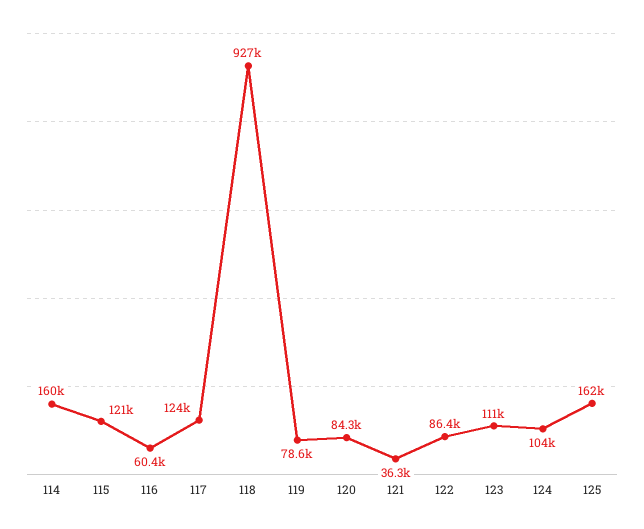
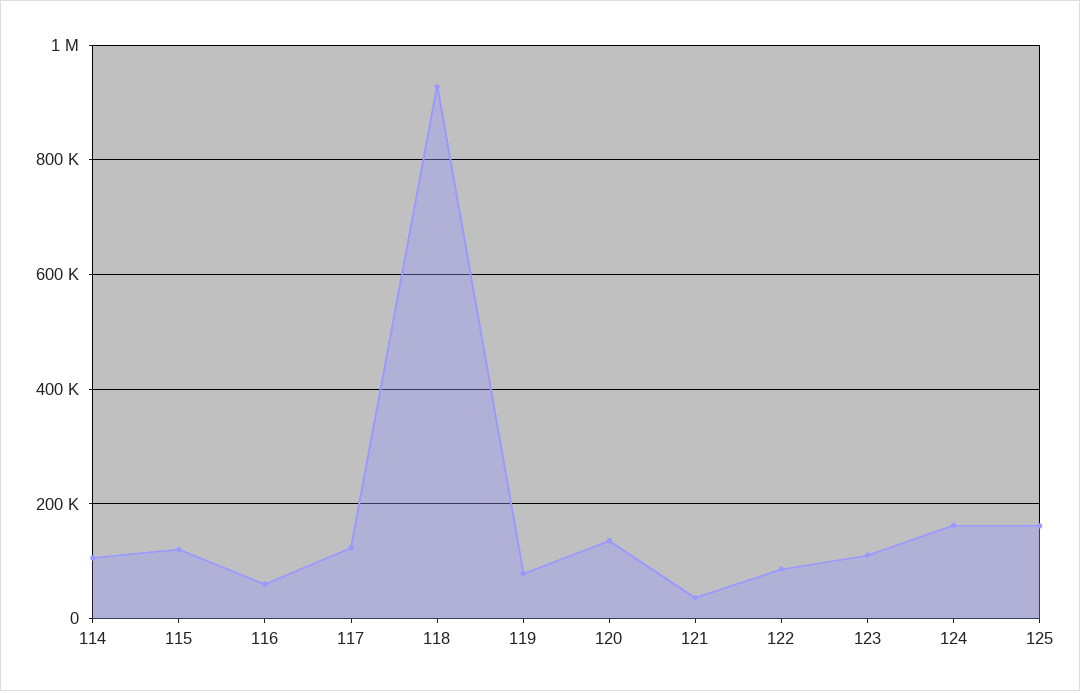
  {
-   "114": 160000,
+   "114": 100000,
    "115": 121000,
    "116": 60400,
    "117": 124000,
    "118": 927000,
    "119": 78600,
-   "120": 84300,
+   "120": 140000,
    "121": 36300,
    "122": 86400,
    "123": 111000,
-   "124": 104000,
+   "124": 160000,
    "125": 162000
  }

